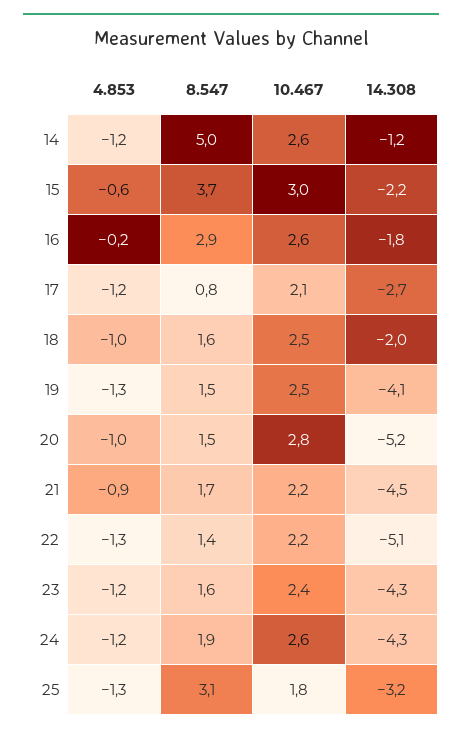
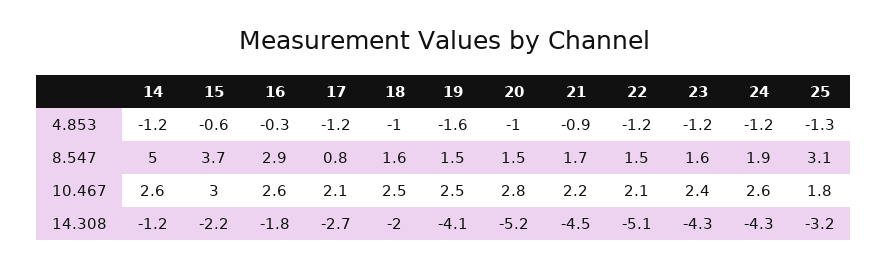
  {
    "4.853": {
      "14": -1.2,
      "15": -0.6,
-     "16": -0.2,
+     "16": -0.3,
      "17": -1.2,
      "18": -1,
-     "19": -1.3,
+     "19": -1.6,
      "20": -1,
      "21": -0.9,
-     "22": -1.3,
+     "22": -1.2,
      "23": -1.2,
      "24": -1.2,
      "25": -1.3
    },
    "8.547": {
      "14": 5,
      "15": 3.7,
      "16": 2.9,
      "17": 0.8,
      "18": 1.6,
      "19": 1.5,
      "20": 1.5,
      "21": 1.7,
-     "22": 1.4,
+     "22": 1.5,
      "23": 1.6,
      "24": 1.9,
      "25": 3.1
    },
    "10.467": {
      "14": 2.6,
      "15": 3,
      "16": 2.6,
      "17": 2.1,
      "18": 2.5,
      "19": 2.5,
      "20": 2.8,
      "21": 2.2,
-     "22": 2.2,
+     "22": 2.1,
      "23": 2.4,
      "24": 2.6,
      "25": 1.8
    },
    "14.308": {
      "14": -1.2,
      "15": -2.2,
      "16": -1.8,
      "17": -2.7,
      "18": -2,
      "19": -4.1,
      "20": -5.2,
      "21": -4.5,
      "22": -5.1,
      "23": -4.3,
      "24": -4.3,
      "25": -3.2
    }
  }

